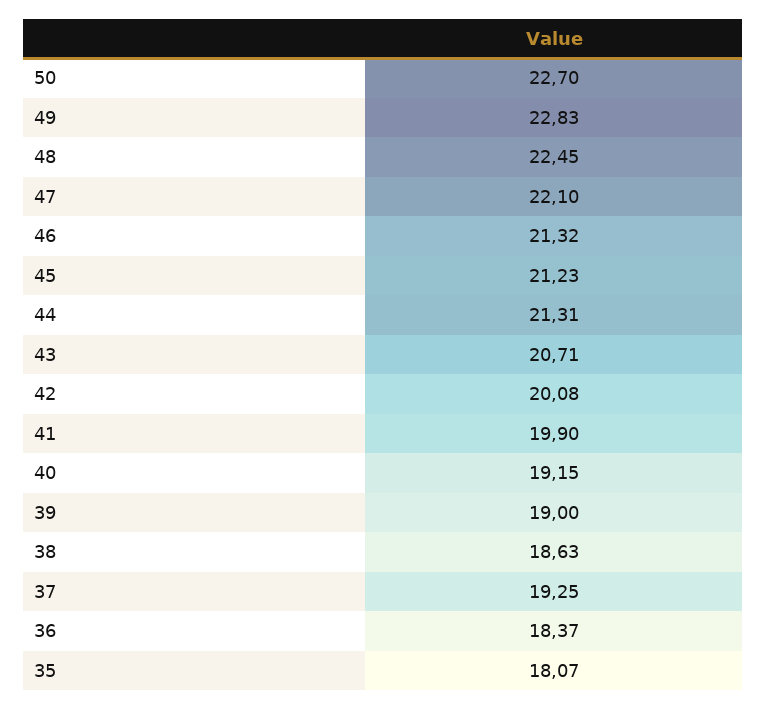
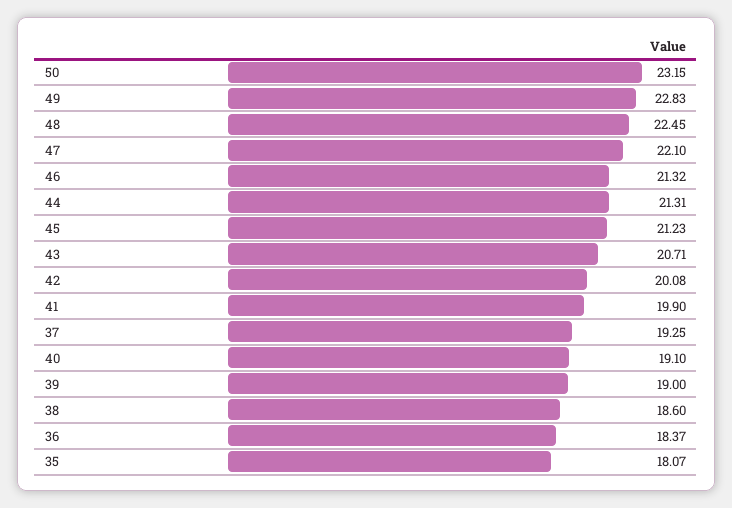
  {
-   "50": 22.7,
+   "50": 23.15,
    "49": 22.83,
    "48": 22.45,
    "47": 22.1,
    "46": 21.32,
    "45": 21.23,
    "44": 21.31,
    "43": 20.71,
    "42": 20.08,
    "41": 19.9,
-   "40": 19.15,
+   "40": 19.1,
    "39": 19,
-   "38": 18.63,
+   "38": 18.6,
    "37": 19.25,
    "36": 18.37,
    "35": 18.07
  }

